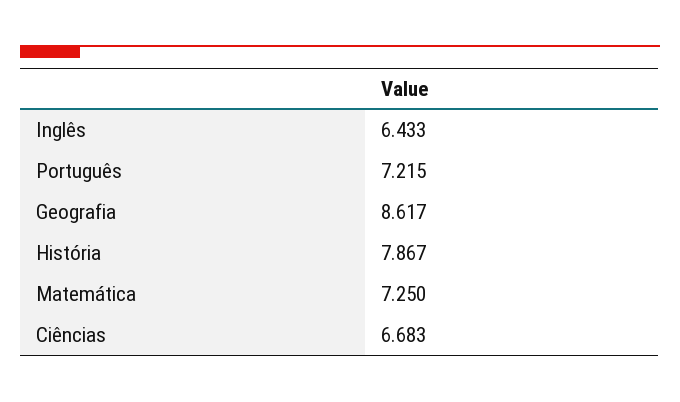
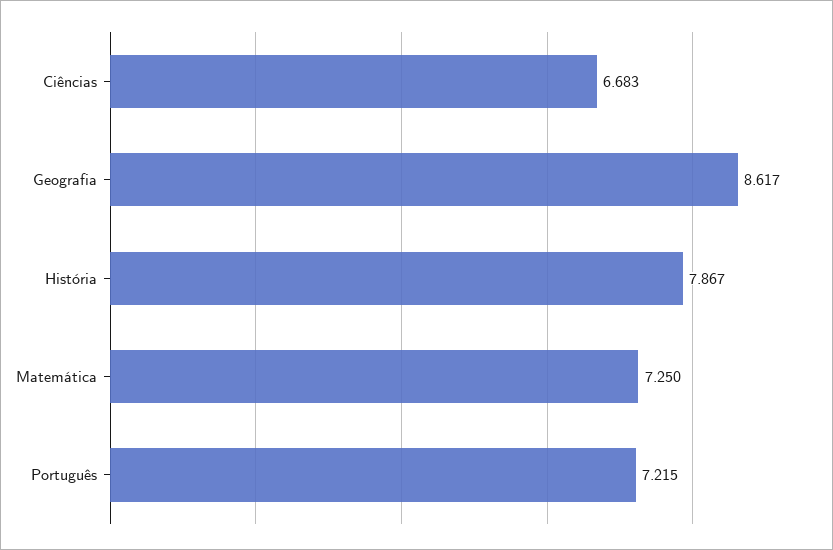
  {
-   "Inglês": 6.433,
    "Português": 7.215,
    "Geografia": 8.617,
    "História": 7.867,
    "Matemática": 7.25,
    "Ciências": 6.683
  }

